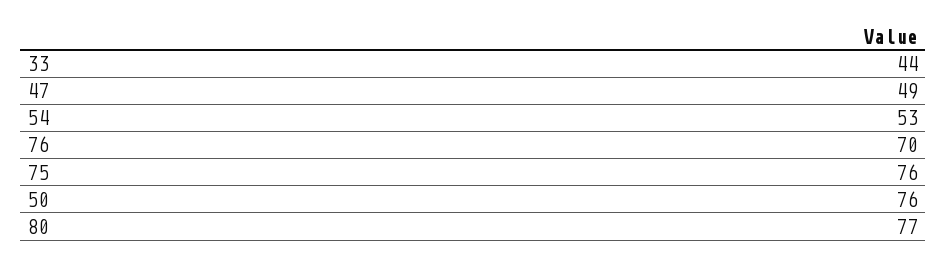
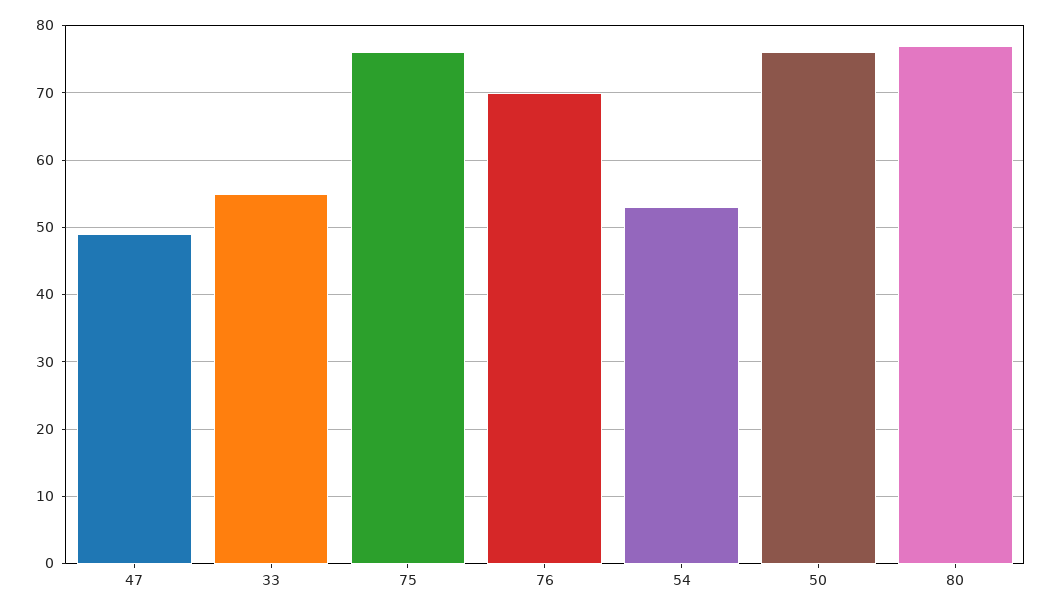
  {
-   "33": 44,
+   "33": 55,
    "47": 49,
    "54": 53,
    "76": 70,
    "75": 76,
    "50": 76,
    "80": 77
  }

